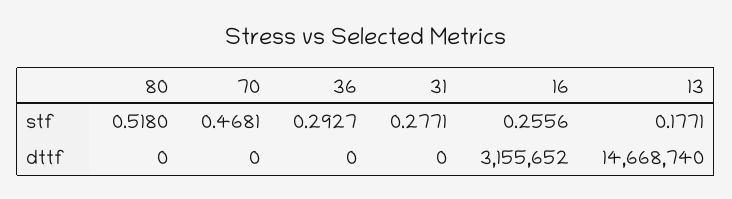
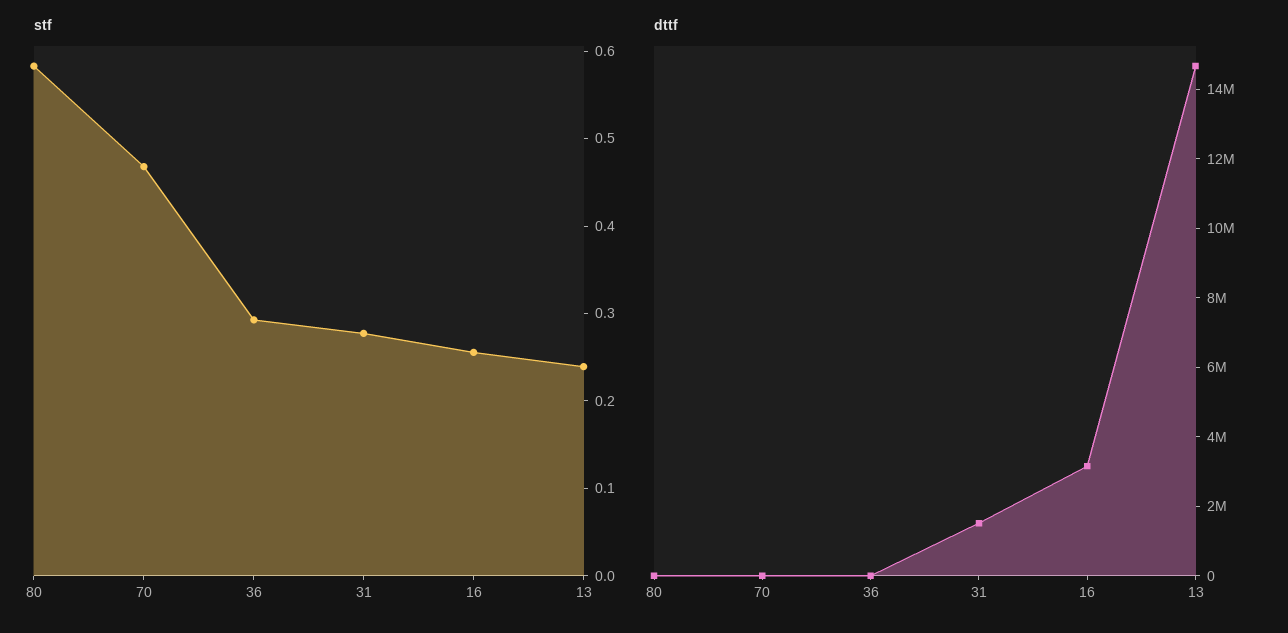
  {
    "stf": {
-     "80": 0.518,
+     "80": 0.58,
      "70": 0.4681,
      "36": 0.2927,
      "31": 0.2771,
      "16": 0.2556,
-     "13": 0.1771
+     "13": 0.24
    },
    "dttf": {
      "80": 0,
      "70": 0,
      "36": 0,
-     "31": 0,
+     "31": 1500000,
      "16": 3155652,
      "13": 14668740
    }
  }

